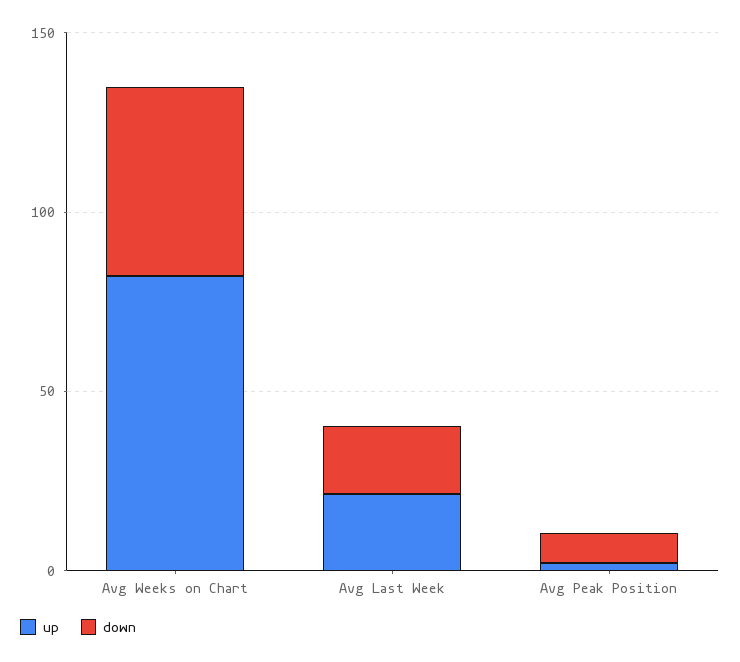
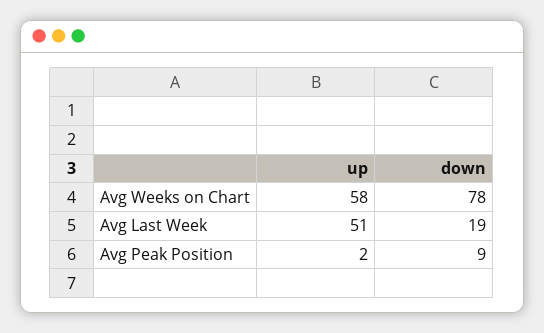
  {
    "up": {
-     "Avg Weeks on Chart": 80,
+     "Avg Weeks on Chart": 58,
-     "Avg Last Week": 20,
+     "Avg Last Week": 51,
      "Avg Peak Position": 2
    },
    "down": {
-     "Avg Weeks on Chart": 50,
+     "Avg Weeks on Chart": 78,
      "Avg Last Week": 19,
      "Avg Peak Position": 9
    }
  }

